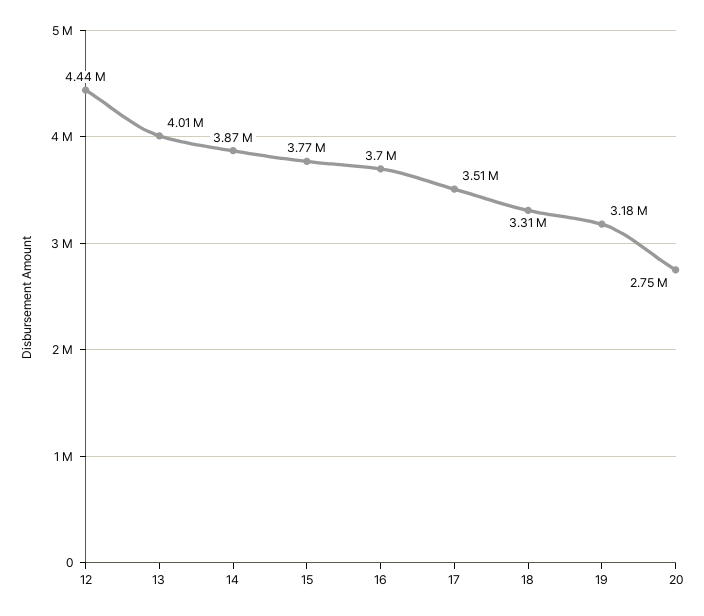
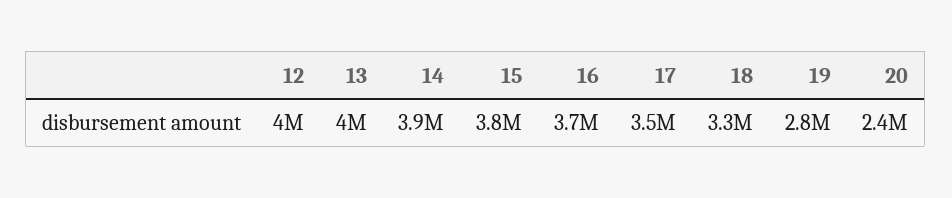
  {
-   "12": 4440000,
+   "12": 4000000,
    "13": 4010000,
    "14": 3870000,
    "15": 3770000,
    "16": 3700000,
    "17": 3510000,
    "18": 3310000,
-   "19": 3180000,
+   "19": 2800000,
-   "20": 2750000
+   "20": 2400000
  }

